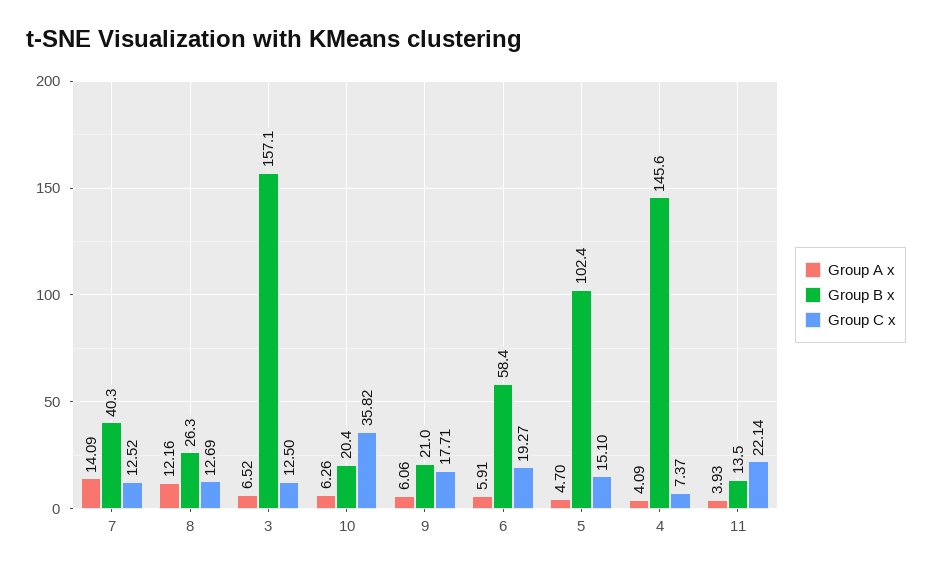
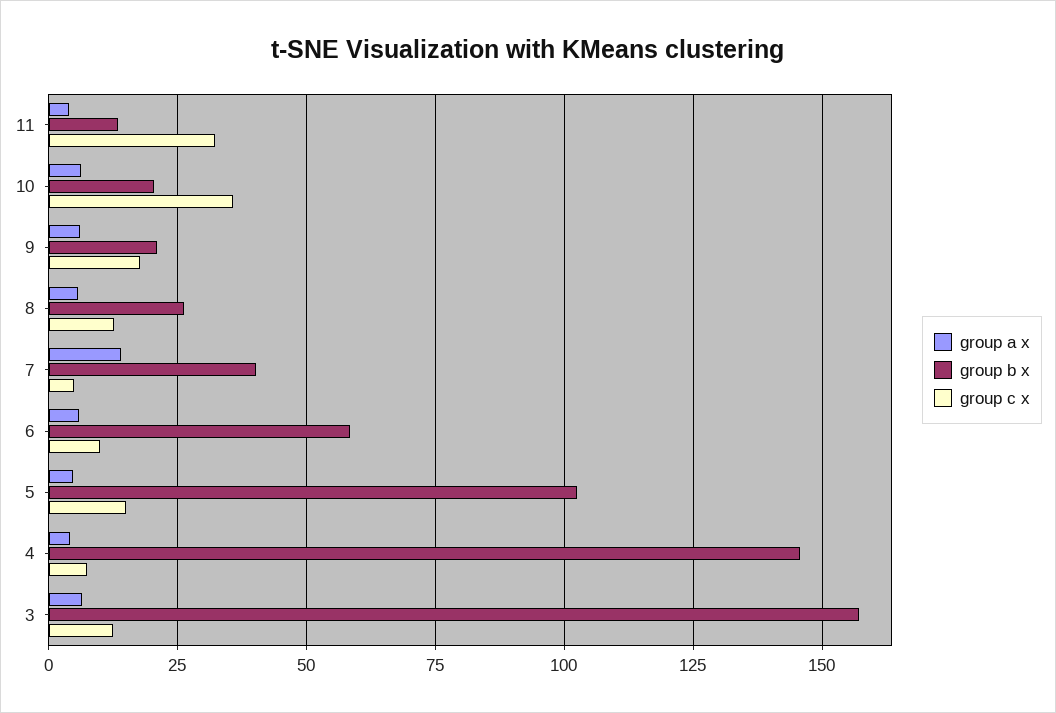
  {
    "Group A x": {
      "7": 14.09,
-     "8": 12.16,
+     "8": 5,
      "3": 6.52,
      "10": 6.26,
      "9": 6.06,
      "6": 5.91,
      "5": 4.7,
      "4": 4.09,
      "11": 3.93
    },
    "Group B x": {
      "7": 40.3,
      "8": 26.3,
      "3": 157.1,
      "10": 20.4,
      "9": 21,
      "6": 58.4,
      "5": 102.4,
      "4": 145.6,
      "11": 13.5
    },
    "Group C x": {
-     "7": 12.52,
+     "7": 5,
      "8": 12.69,
      "3": 12.5,
      "10": 35.82,
      "9": 17.71,
-     "6": 19.27,
+     "6": 10,
      "5": 15.1,
      "4": 7.37,
-     "11": 22.14
+     "11": 32.5
    }
  }

